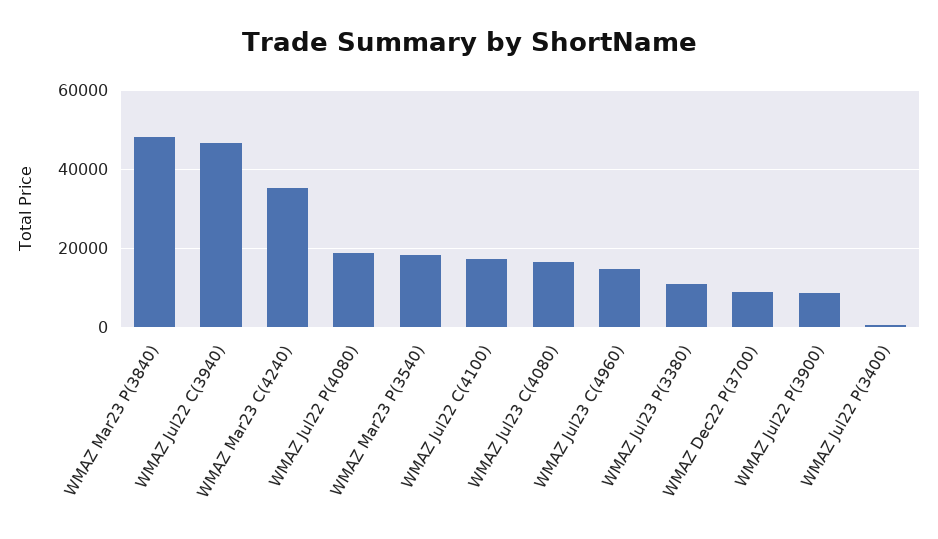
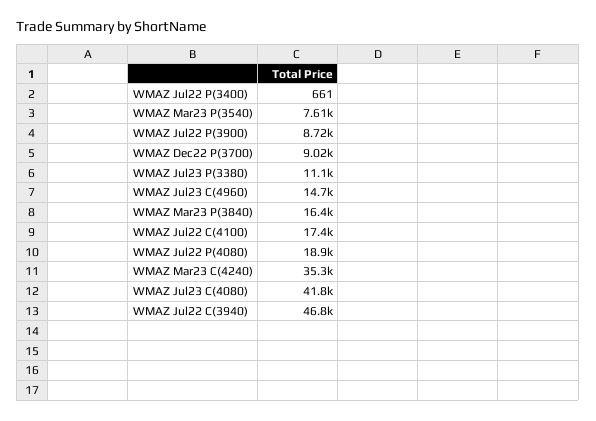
  {
-   "WMAZ Mar23 P(3840)": 48000,
+   "WMAZ Mar23 P(3840)": 16400,
    "WMAZ Jul22 C(3940)": 46800,
    "WMAZ Mar23 C(4240)": 35300,
    "WMAZ Jul22 P(4080)": 18900,
-   "WMAZ Mar23 P(3540)": 18000,
+   "WMAZ Mar23 P(3540)": 7610,
    "WMAZ Jul22 C(4100)": 17400,
-   "WMAZ Jul23 C(4080)": 16000,
+   "WMAZ Jul23 C(4080)": 41800,
    "WMAZ Jul23 C(4960)": 14700,
    "WMAZ Jul23 P(3380)": 11100,
    "WMAZ Dec22 P(3700)": 9020,
    "WMAZ Jul22 P(3900)": 8720,
    "WMAZ Jul22 P(3400)": 661
  }

